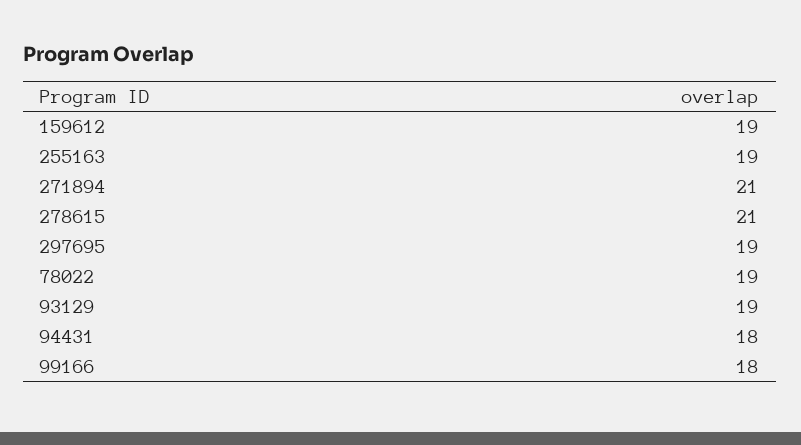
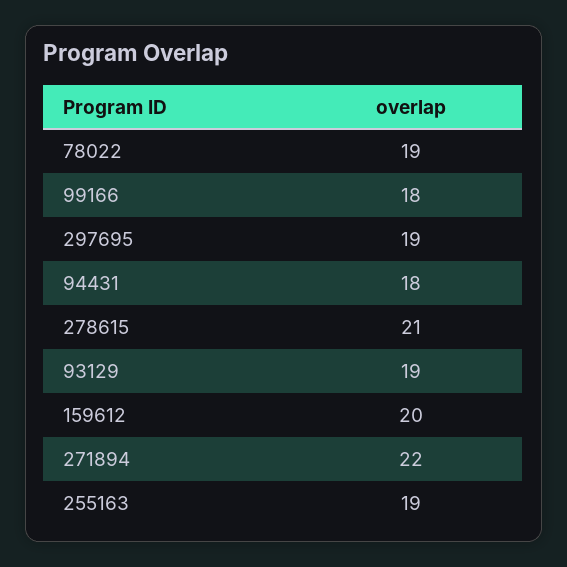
  {
-   "159612": 19,
+   "159612": 20,
    "255163": 19,
-   "271894": 21,
+   "271894": 22,
    "278615": 21,
    "297695": 19,
    "78022": 19,
    "93129": 19,
    "94431": 18,
    "99166": 18
  }

